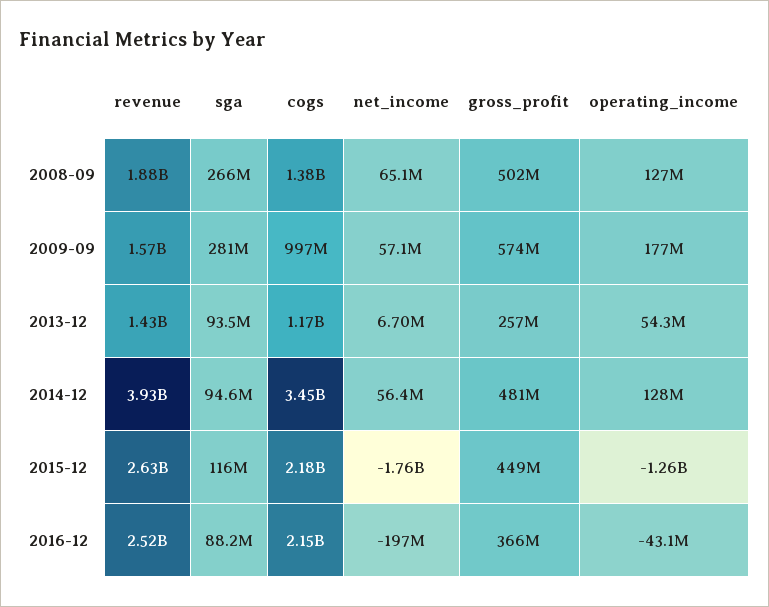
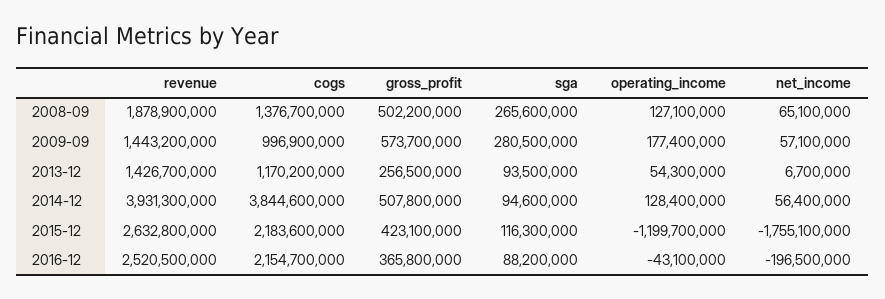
  {
    "revenue": {
      "2008-09": 1878900000,
-     "2009-09": 1570000000,
+     "2009-09": 1443200000,
      "2013-12": 1426700000,
      "2014-12": 3931300000,
      "2015-12": 2632800000,
      "2016-12": 2520500000
    },
    "sga": {
      "2008-09": 265600000,
      "2009-09": 280500000,
      "2013-12": 93500000,
      "2014-12": 94600000,
      "2015-12": 116300000,
      "2016-12": 88200000
    },
    "cogs": {
      "2008-09": 1376700000,
      "2009-09": 996900000,
      "2013-12": 1170200000,
-     "2014-12": 3450000000,
+     "2014-12": 3844600000,
      "2015-12": 2183600000,
      "2016-12": 2154700000
    },
    "net_income": {
      "2008-09": 65100000,
      "2009-09": 57100000,
      "2013-12": 6700000,
      "2014-12": 56400000,
      "2015-12": -1755100000,
      "2016-12": -196500000
    },
    "gross_profit": {
      "2008-09": 502200000,
      "2009-09": 573700000,
      "2013-12": 256500000,
-     "2014-12": 481000000,
+     "2014-12": 507800000,
-     "2015-12": 449000000,
+     "2015-12": 423100000,
      "2016-12": 365800000
    },
    "operating_income": {
      "2008-09": 127100000,
      "2009-09": 177400000,
      "2013-12": 54300000,
      "2014-12": 128400000,
-     "2015-12": -1260000000,
+     "2015-12": -1199700000,
      "2016-12": -43100000
    }
  }

